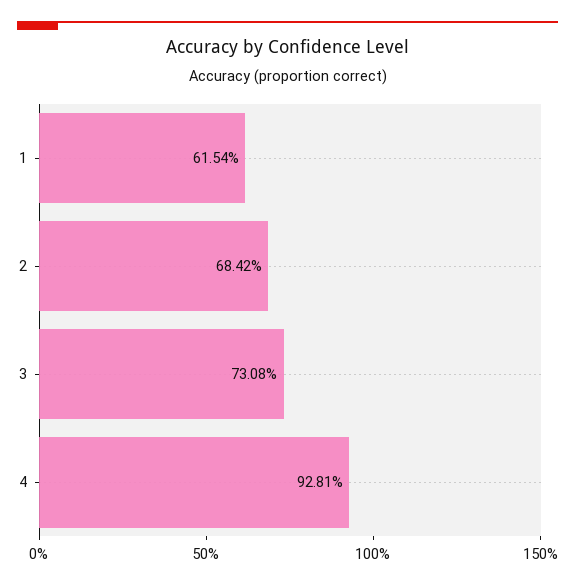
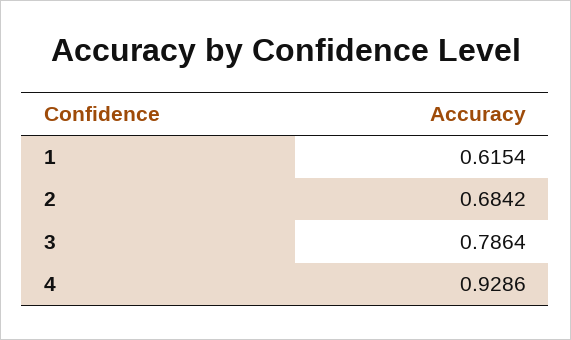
  {
    "1": 0.6154,
    "2": 0.6842,
-   "3": 0.7308,
+   "3": 0.7864,
-   "4": 0.9281
+   "4": 0.9286
  }

